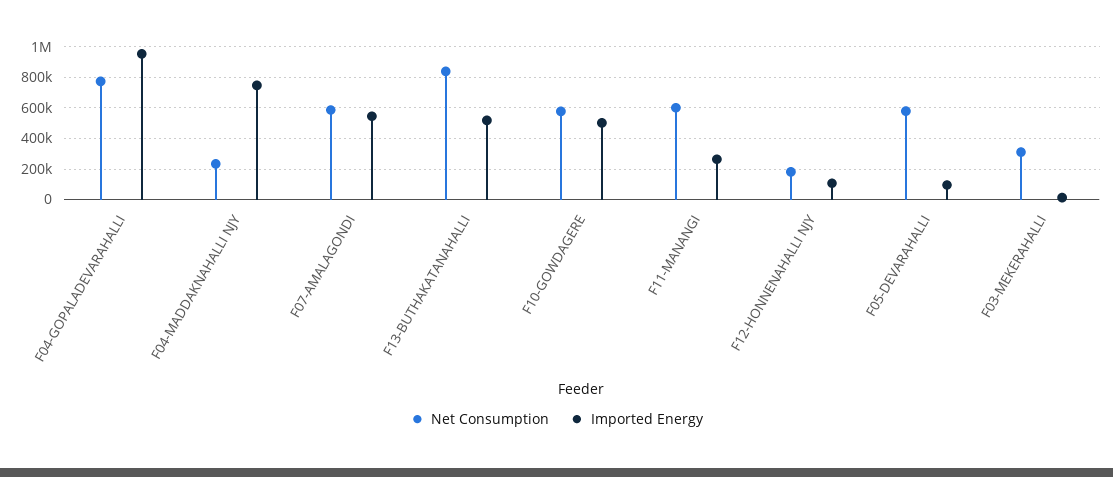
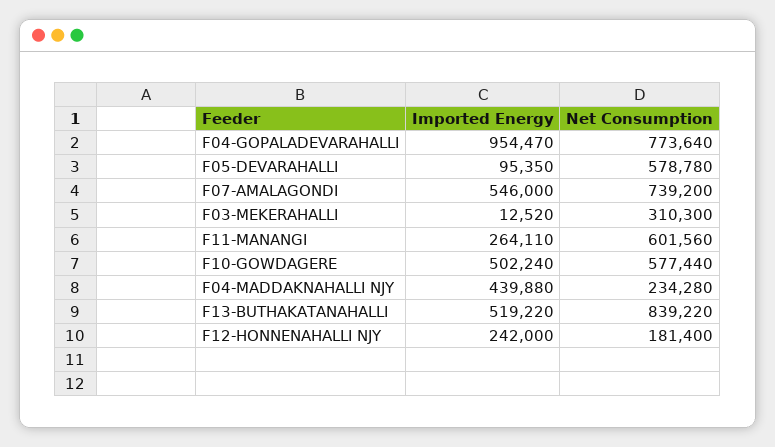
  {
    "Net Consumption": {
      "F04-GOPALADEVARAHALLI": 773640,
      "F04-MADDAKNAHALLI NJY": 234280,
-     "F07-AMALAGONDI": 600000,
+     "F07-AMALAGONDI": 739200,
      "F13-BUTHAKATANAHALLI": 839220,
      "F10-GOWDAGERE": 577440,
      "F11-MANANGI": 601560,
      "F12-HONNENAHALLI NJY": 181400,
      "F05-DEVARAHALLI": 578780,
      "F03-MEKERAHALLI": 310300
    },
    "Imported Energy": {
      "F04-GOPALADEVARAHALLI": 954470,
-     "F04-MADDAKNAHALLI NJY": 750000,
+     "F04-MADDAKNAHALLI NJY": 439880,
      "F07-AMALAGONDI": 546000,
      "F13-BUTHAKATANAHALLI": 519220,
      "F10-GOWDAGERE": 502240,
      "F11-MANANGI": 264110,
-     "F12-HONNENAHALLI NJY": 100000,
+     "F12-HONNENAHALLI NJY": 242000,
      "F05-DEVARAHALLI": 95350,
      "F03-MEKERAHALLI": 12520
    }
  }

